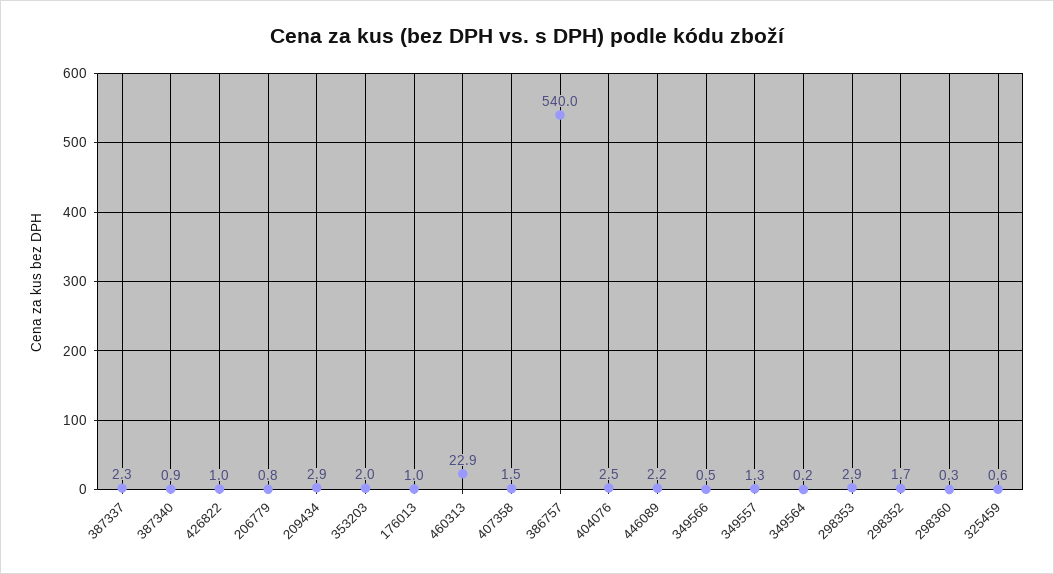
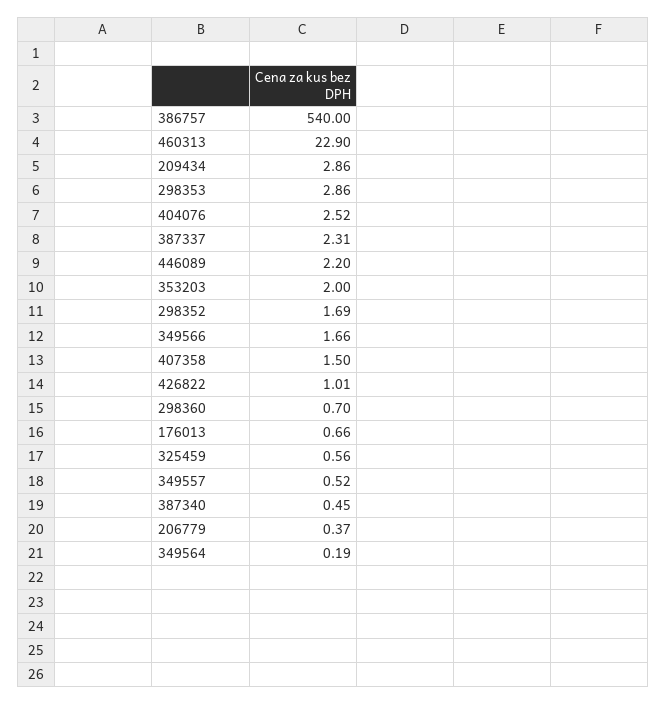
  {
    "387337": 2.31,
-   "387340": 0.9,
+   "387340": 0.45,
    "426822": 1.01,
-   "206779": 0.8,
+   "206779": 0.37,
    "209434": 2.86,
    "353203": 2,
-   "176013": 1,
+   "176013": 0.66,
    "460313": 22.9,
    "407358": 1.5,
    "386757": 540,
    "404076": 2.52,
    "446089": 2.2,
-   "349566": 0.5,
+   "349566": 1.66,
-   "349557": 1.3,
+   "349557": 0.52,
    "349564": 0.19,
    "298353": 2.86,
    "298352": 1.69,
-   "298360": 0.3,
+   "298360": 0.7,
    "325459": 0.56
  }

